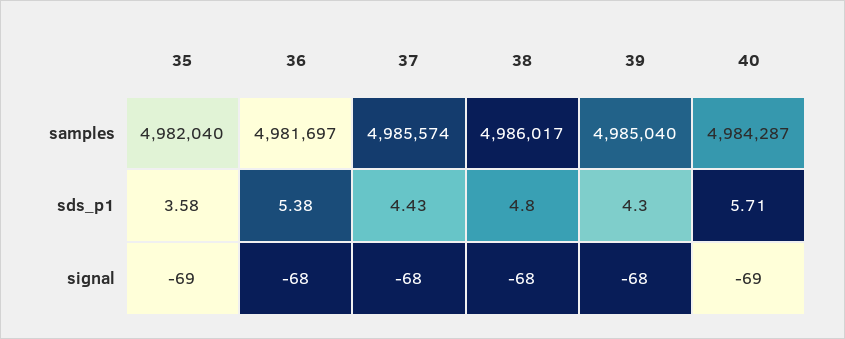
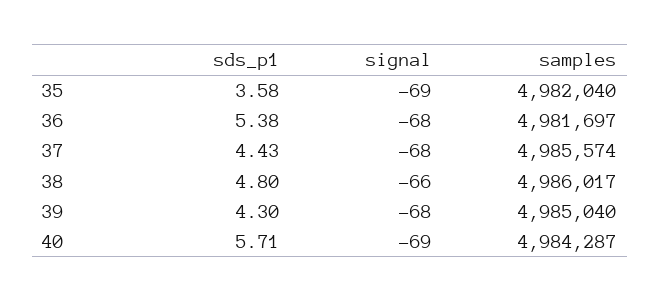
  {
    "35": {
      "samples": 4982040,
      "sds_p1": 3.58,
      "signal": -69
    },
    "36": {
      "samples": 4981697,
      "sds_p1": 5.38,
      "signal": -68
    },
    "37": {
      "samples": 4985574,
      "sds_p1": 4.43,
      "signal": -68
    },
    "38": {
      "samples": 4986017,
      "sds_p1": 4.8,
-     "signal": -68
+     "signal": -66
    },
    "39": {
      "samples": 4985040,
      "sds_p1": 4.3,
      "signal": -68
    },
    "40": {
      "samples": 4984287,
      "sds_p1": 5.71,
      "signal": -69
    }
  }

